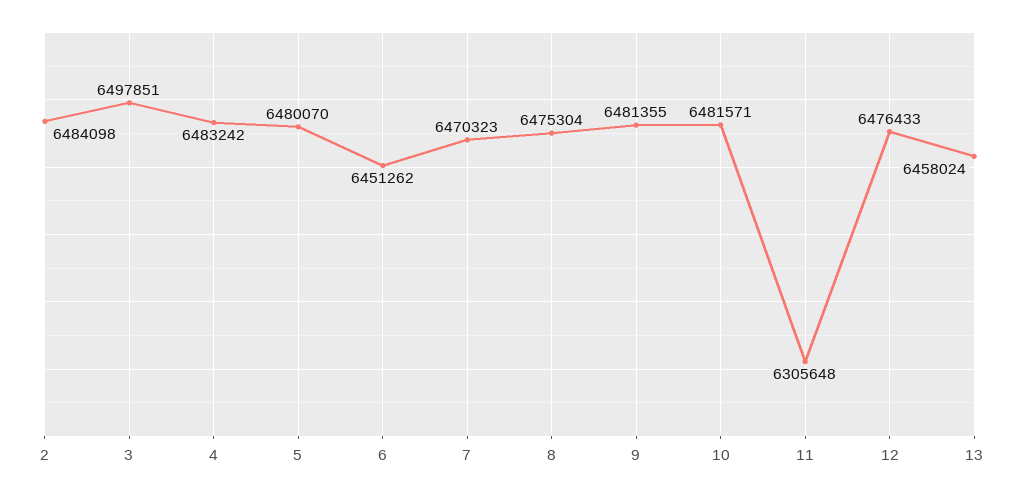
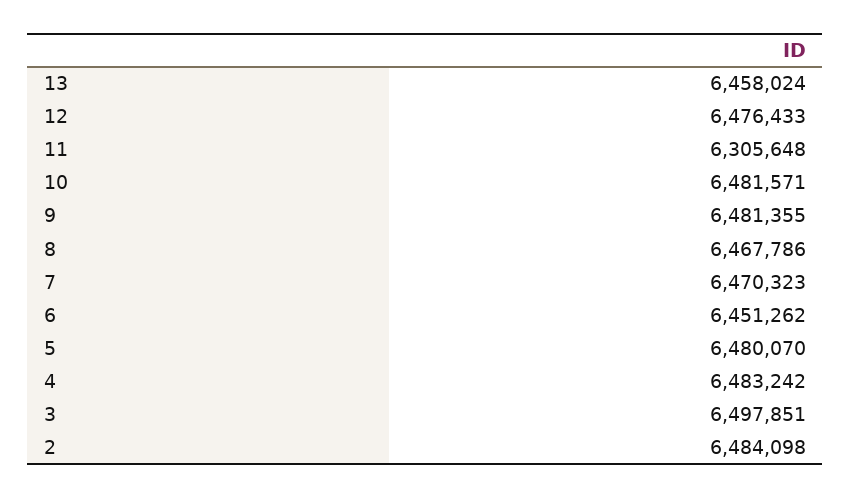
  {
    "2": 6484098,
    "3": 6497851,
    "4": 6483242,
    "5": 6480070,
    "6": 6451262,
    "7": 6470323,
-   "8": 6475304,
+   "8": 6467786,
    "9": 6481355,
    "10": 6481571,
    "11": 6305648,
    "12": 6476433,
    "13": 6458024
  }

